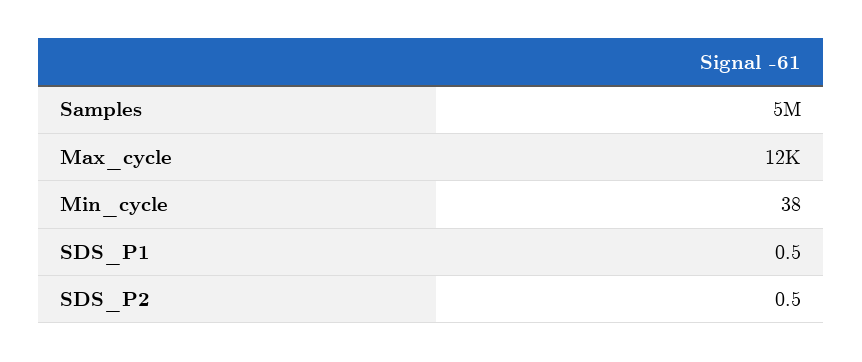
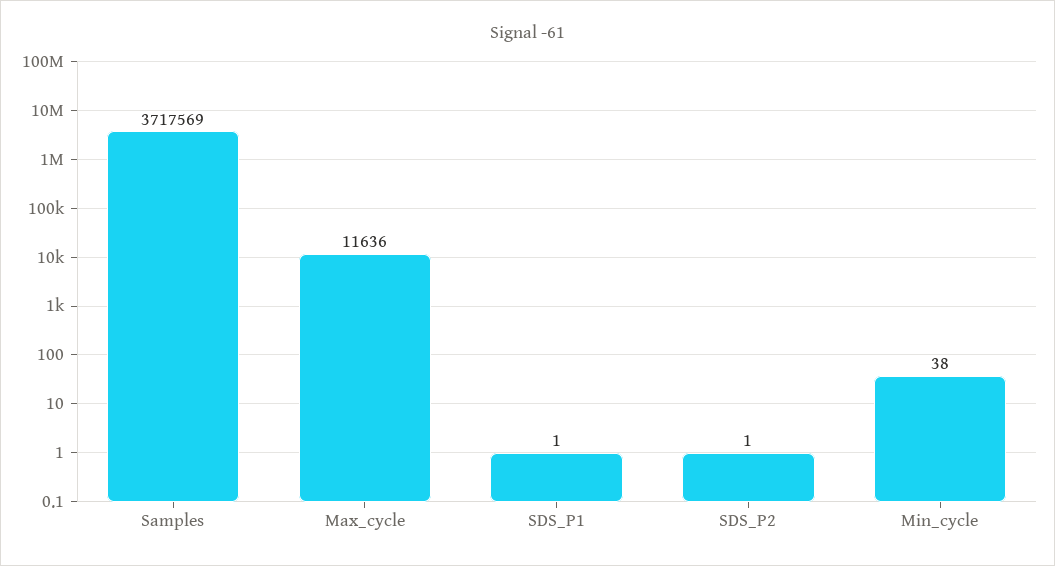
  {
-   "Samples": 5000000,
+   "Samples": 3717569,
    "Max_cycle": 11636,
    "Min_cycle": 38,
    "SDS_P1": 0.5,
    "SDS_P2": 0.5
  }

